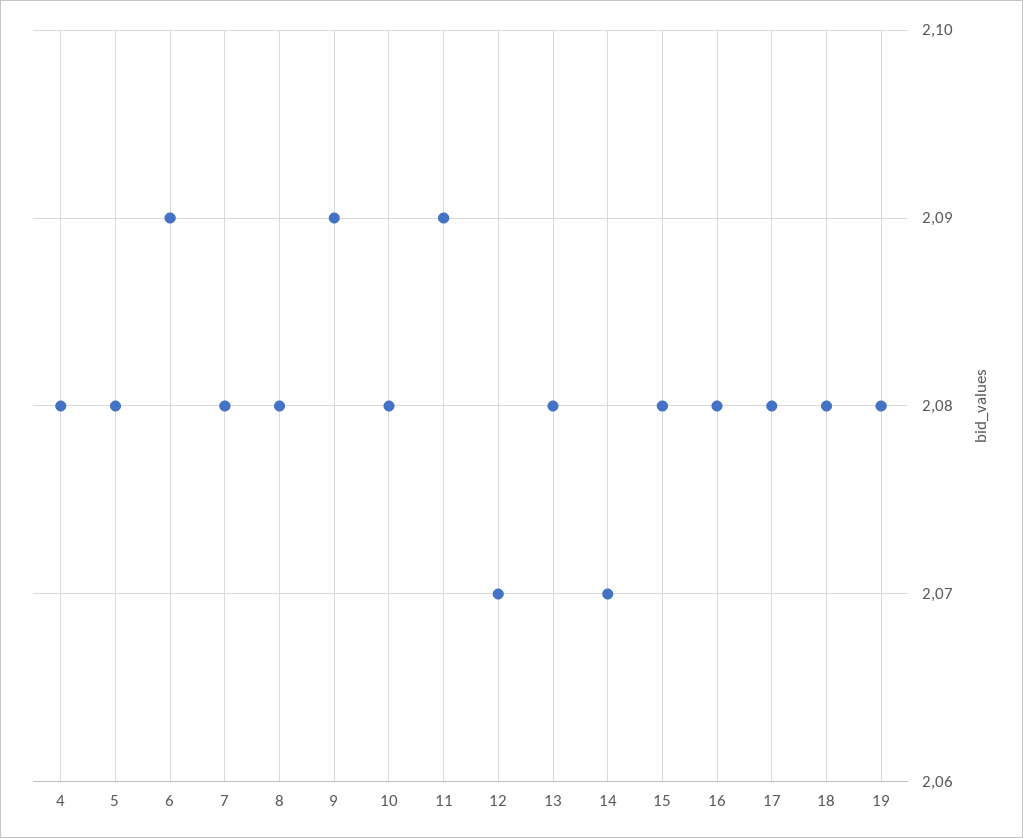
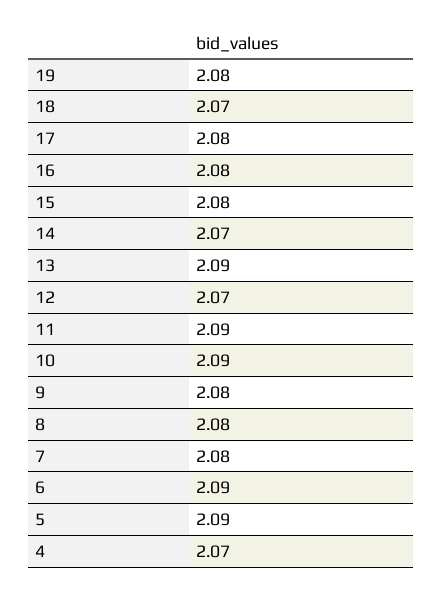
  {
-   "4": 2.08,
+   "4": 2.07,
-   "5": 2.08,
+   "5": 2.09,
    "6": 2.09,
    "7": 2.08,
    "8": 2.08,
-   "9": 2.09,
+   "9": 2.08,
-   "10": 2.08,
+   "10": 2.09,
    "11": 2.09,
    "12": 2.07,
-   "13": 2.08,
+   "13": 2.09,
    "14": 2.07,
    "15": 2.08,
    "16": 2.08,
    "17": 2.08,
-   "18": 2.08,
+   "18": 2.07,
    "19": 2.08
  }

